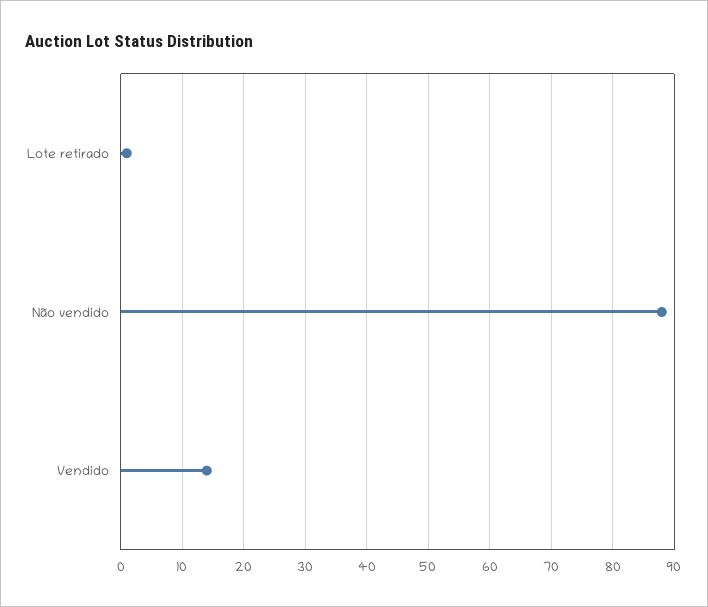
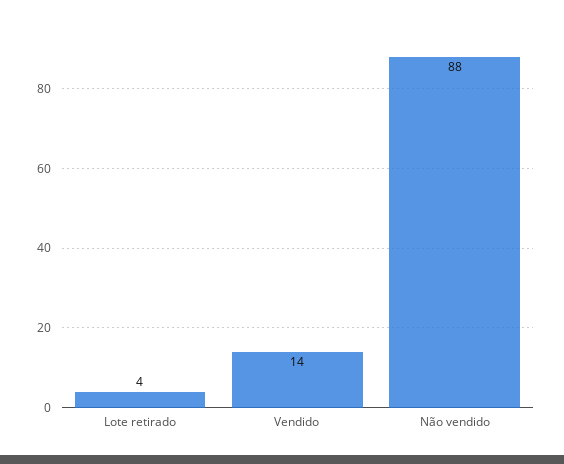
  {
-   "Lote retirado": 1,
+   "Lote retirado": 4,
    "Não vendido": 88,
    "Vendido": 14
  }

